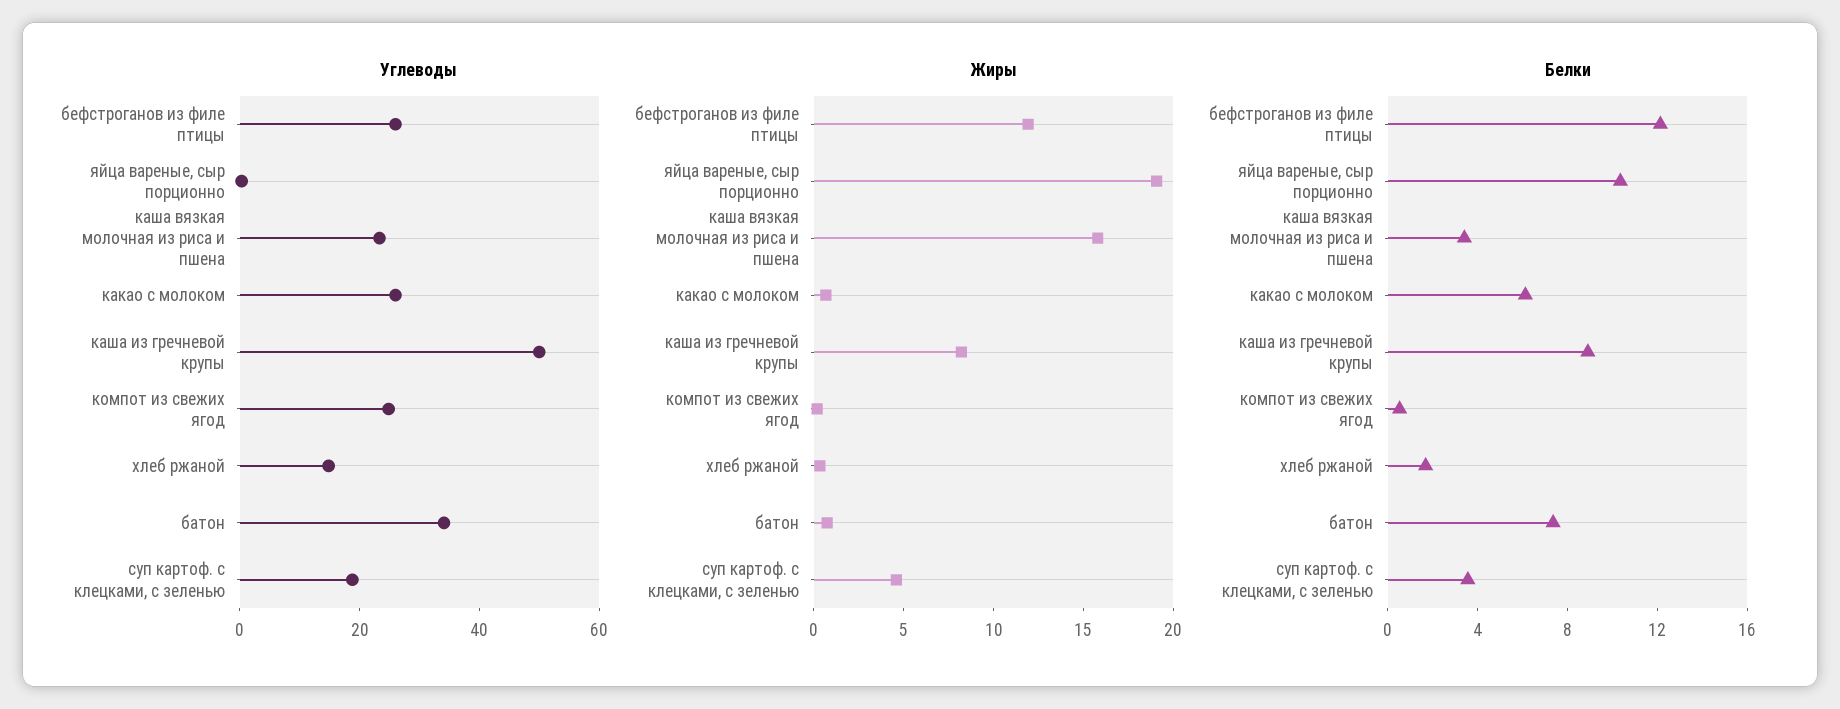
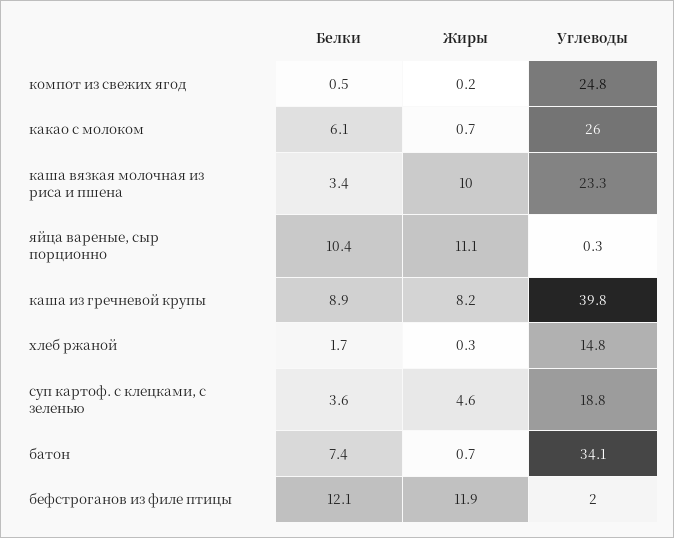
  {
    "Углеводы": {
-     "бефстроганов из филе птицы": 25,
+     "бефстроганов из филе птицы": 2,
      "яйца вареные, сыр порционно": 0.3,
      "каша вязкая молочная из риса и пшена": 23.3,
      "какао с молоком": 26,
-     "каша из гречневой крупы": 50,
+     "каша из гречневой крупы": 39.8,
      "компот из свежих ягод": 24.8,
      "хлеб ржаной": 14.8,
      "батон": 34.1,
      "суп картоф. с клецками, с зеленью": 18.8
    },
    "Жиры": {
      "бефстроганов из филе птицы": 11.9,
-     "яйца вареные, сыр порционно": 19,
+     "яйца вареные, сыр порционно": 11.1,
-     "каша вязкая молочная из риса и пшена": 16,
+     "каша вязкая молочная из риса и пшена": 10,
      "какао с молоком": 0.7,
      "каша из гречневой крупы": 8.2,
      "компот из свежих ягод": 0.2,
      "хлеб ржаной": 0.3,
      "батон": 0.7,
      "суп картоф. с клецками, с зеленью": 4.6
    },
    "Белки": {
      "бефстроганов из филе птицы": 12.1,
      "яйца вареные, сыр порционно": 10.4,
      "каша вязкая молочная из риса и пшена": 3.4,
      "какао с молоком": 6.1,
      "каша из гречневой крупы": 8.9,
      "компот из свежих ягод": 0.5,
      "хлеб ржаной": 1.7,
      "батон": 7.4,
      "суп картоф. с клецками, с зеленью": 3.6
    }
  }

